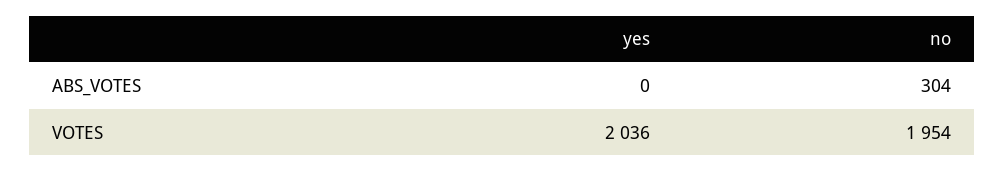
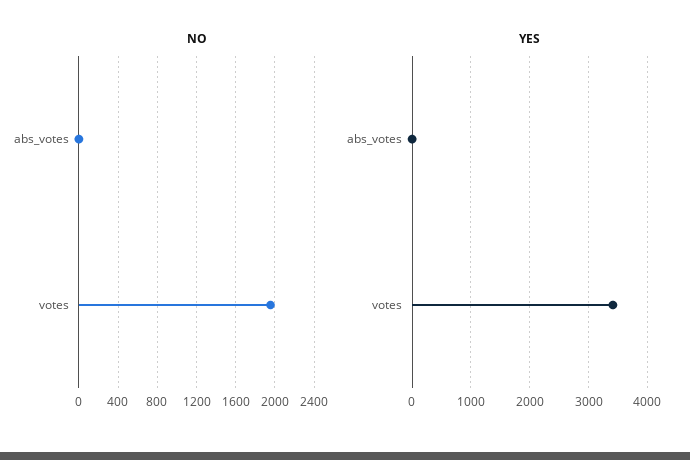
  {
    "yes": {
      "ABS_VOTES": 0,
-     "VOTES": 2036
+     "VOTES": 3400
    },
    "no": {
-     "ABS_VOTES": 304,
+     "ABS_VOTES": 0,
      "VOTES": 1954
    }
  }

